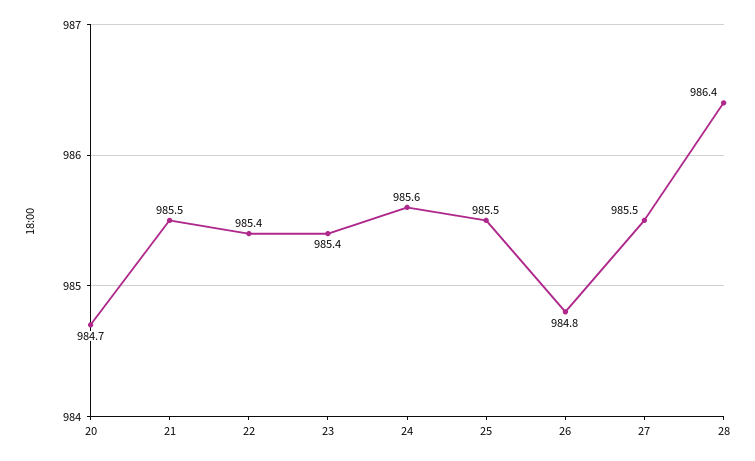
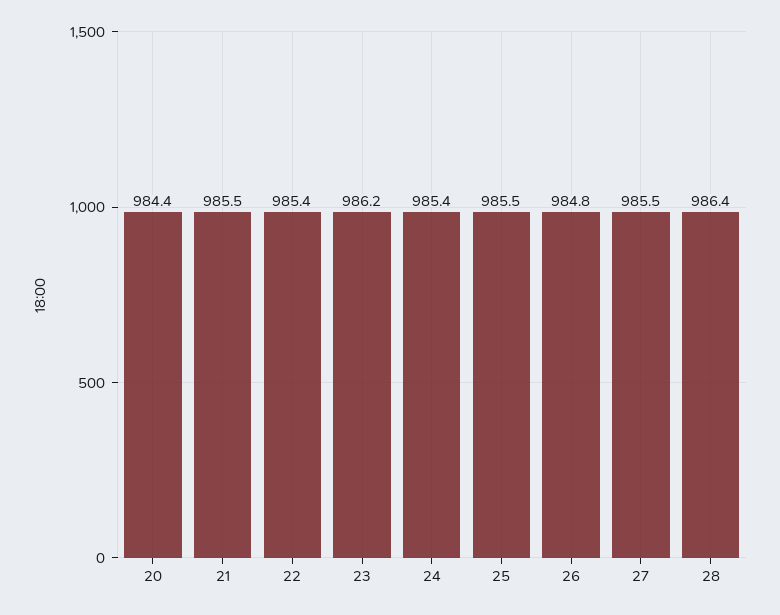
  {
-   "20": 984.7,
+   "20": 984.4,
    "21": 985.5,
    "22": 985.4,
-   "23": 985.4,
+   "23": 986.2,
-   "24": 985.6,
+   "24": 985.4,
    "25": 985.5,
    "26": 984.8,
    "27": 985.5,
    "28": 986.4
  }

